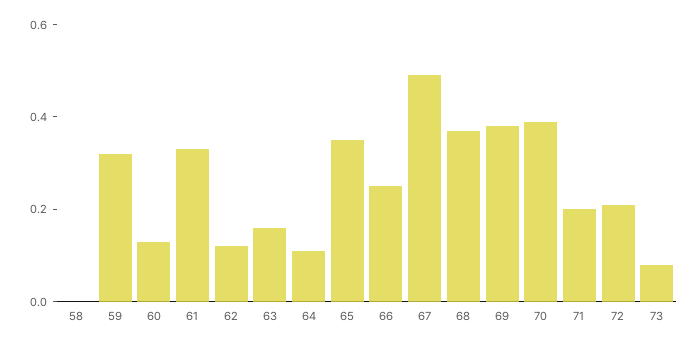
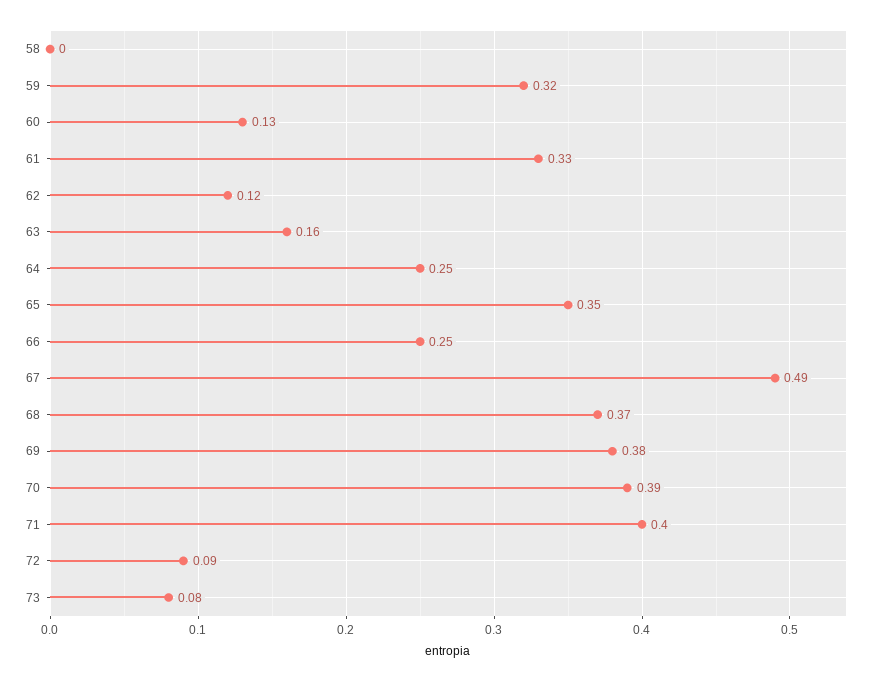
  {
    "58": 0,
    "59": 0.32,
    "60": 0.13,
    "61": 0.33,
    "62": 0.12,
    "63": 0.16,
-   "64": 0.1,
+   "64": 0.25,
    "65": 0.35,
    "66": 0.25,
    "67": 0.49,
    "68": 0.37,
    "69": 0.38,
    "70": 0.39,
-   "71": 0.2,
+   "71": 0.4,
-   "72": 0.2,
+   "72": 0.09,
    "73": 0.08
  }

